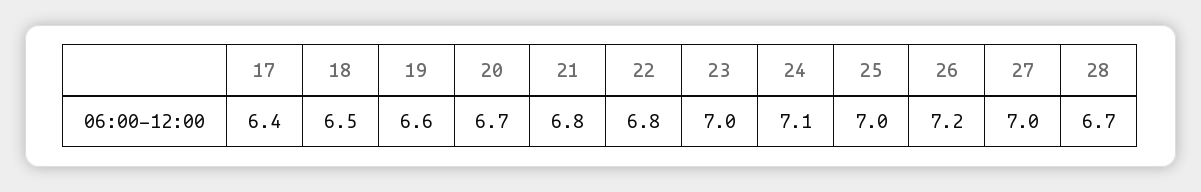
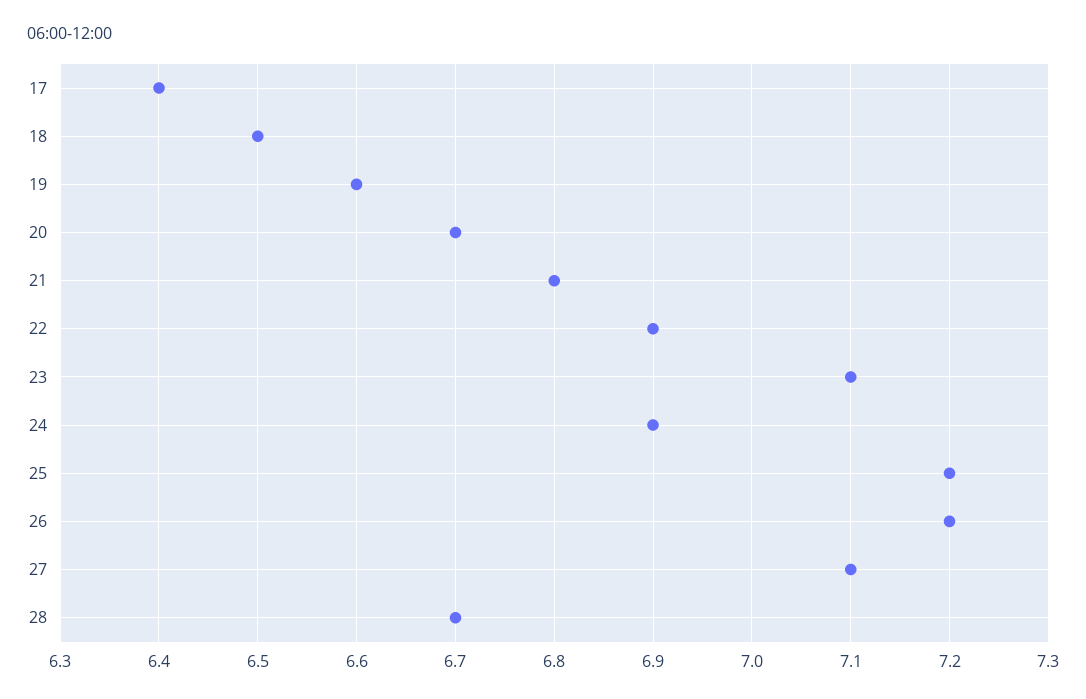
  {
    "17": 6.4,
    "18": 6.5,
    "19": 6.6,
    "20": 6.7,
    "21": 6.8,
-   "22": 6.8,
+   "22": 6.9,
-   "23": 7,
+   "23": 7.1,
-   "24": 7.1,
+   "24": 6.9,
-   "25": 7,
+   "25": 7.2,
    "26": 7.2,
-   "27": 7,
+   "27": 7.1,
    "28": 6.7
  }

